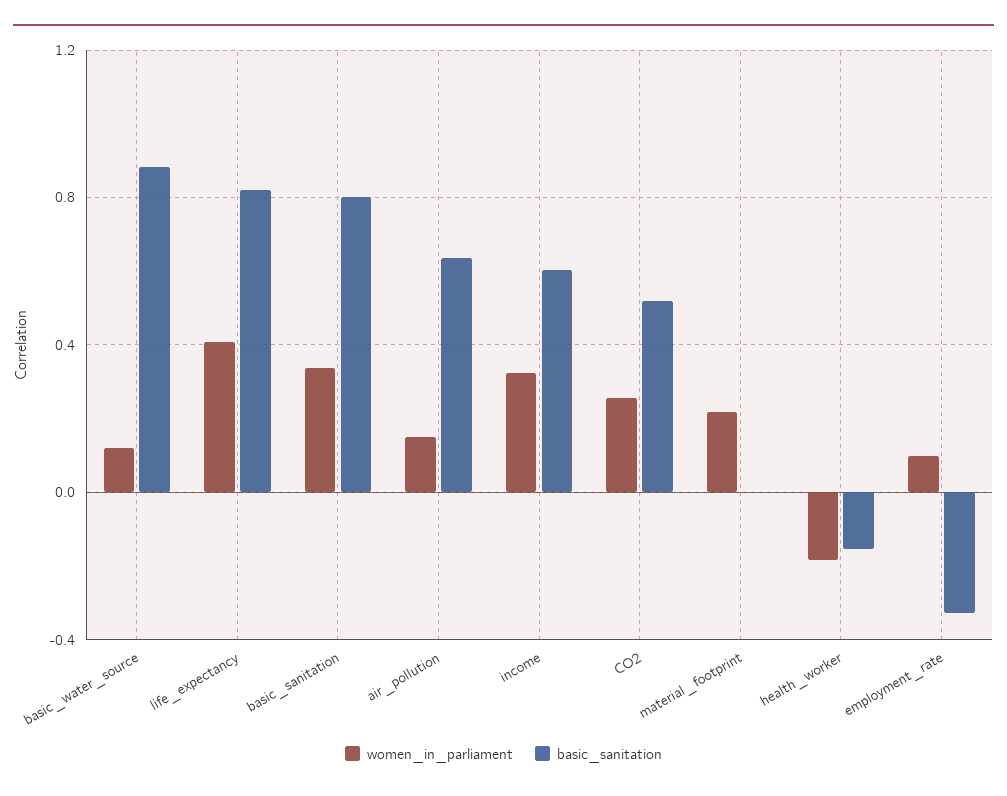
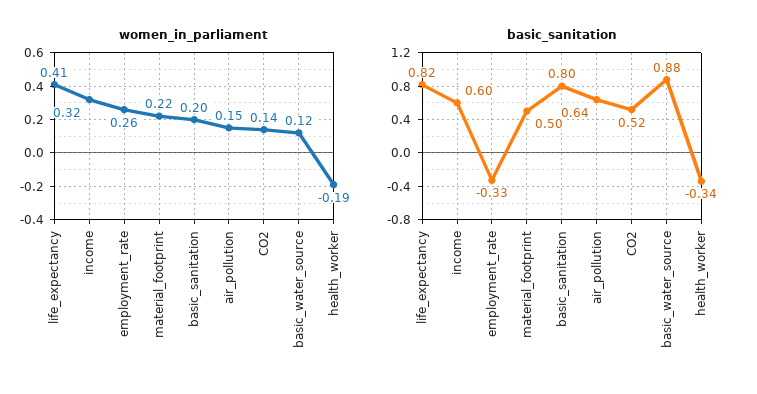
  {
    "women_in_parliament": {
      "basic_water_source": 0.12,
      "life_expectancy": 0.41,
-     "basic_sanitation": 0.35,
+     "basic_sanitation": 0.2,
      "air_pollution": 0.15,
      "income": 0.32,
-     "CO2": 0.25,
+     "CO2": 0.14,
      "material_footprint": 0.22,
      "health_worker": -0.19,
-     "employment_rate": 0.1
+     "employment_rate": 0.26
    },
    "basic_sanitation": {
      "basic_water_source": 0.88,
      "life_expectancy": 0.82,
      "basic_sanitation": 0.8,
      "air_pollution": 0.64,
      "income": 0.6,
      "CO2": 0.52,
-     "material_footprint": 0,
+     "material_footprint": 0.5,
-     "health_worker": -0.15,
+     "health_worker": -0.34,
      "employment_rate": -0.33
    }
  }

